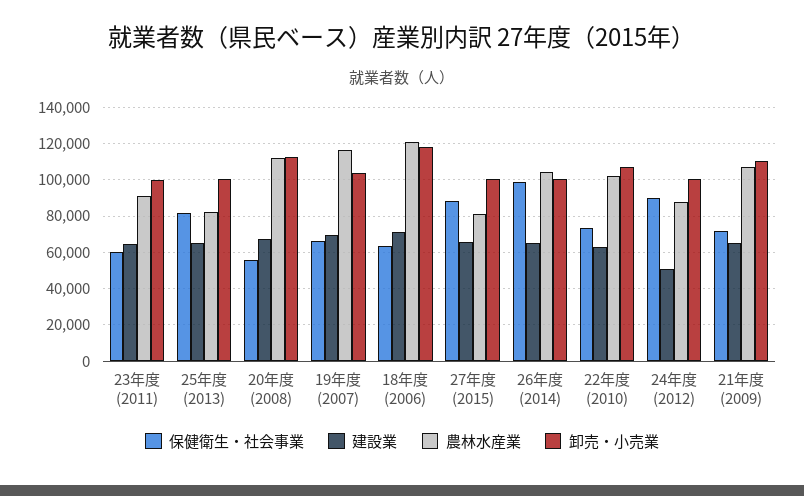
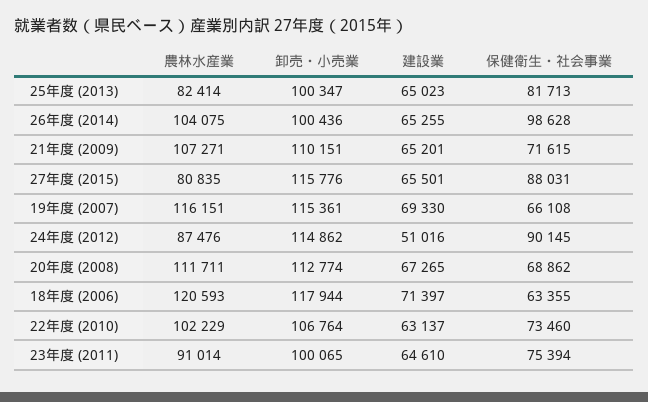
  {
    "保健衛生・社会事業": {
-     "23年度 (2011)": 60000,
+     "23年度 (2011)": 75394,
      "25年度 (2013)": 81713,
-     "20年度 (2008)": 55000,
+     "20年度 (2008)": 68862,
      "19年度 (2007)": 66108,
      "18年度 (2006)": 63355,
      "27年度 (2015)": 88031,
      "26年度 (2014)": 98628,
      "22年度 (2010)": 73460,
      "24年度 (2012)": 90145,
      "21年度 (2009)": 71615
    },
    "建設業": {
      "23年度 (2011)": 64610,
      "25年度 (2013)": 65023,
      "20年度 (2008)": 67265,
      "19年度 (2007)": 69330,
      "18年度 (2006)": 71397,
      "27年度 (2015)": 65501,
      "26年度 (2014)": 65255,
      "22年度 (2010)": 63137,
      "24年度 (2012)": 51016,
      "21年度 (2009)": 65201
    },
    "農林水産業": {
      "23年度 (2011)": 91014,
      "25年度 (2013)": 82414,
      "20年度 (2008)": 111711,
      "19年度 (2007)": 116151,
      "18年度 (2006)": 120593,
      "27年度 (2015)": 80835,
      "26年度 (2014)": 104075,
      "22年度 (2010)": 102229,
      "24年度 (2012)": 87476,
      "21年度 (2009)": 107271
    },
    "卸売・小売業": {
      "23年度 (2011)": 100065,
      "25年度 (2013)": 100347,
      "20年度 (2008)": 112774,
-     "19年度 (2007)": 105000,
+     "19年度 (2007)": 115361,
      "18年度 (2006)": 117944,
-     "27年度 (2015)": 100000,
+     "27年度 (2015)": 115776,
      "26年度 (2014)": 100436,
      "22年度 (2010)": 106764,
-     "24年度 (2012)": 100000,
+     "24年度 (2012)": 114862,
      "21年度 (2009)": 110151
    }
  }

